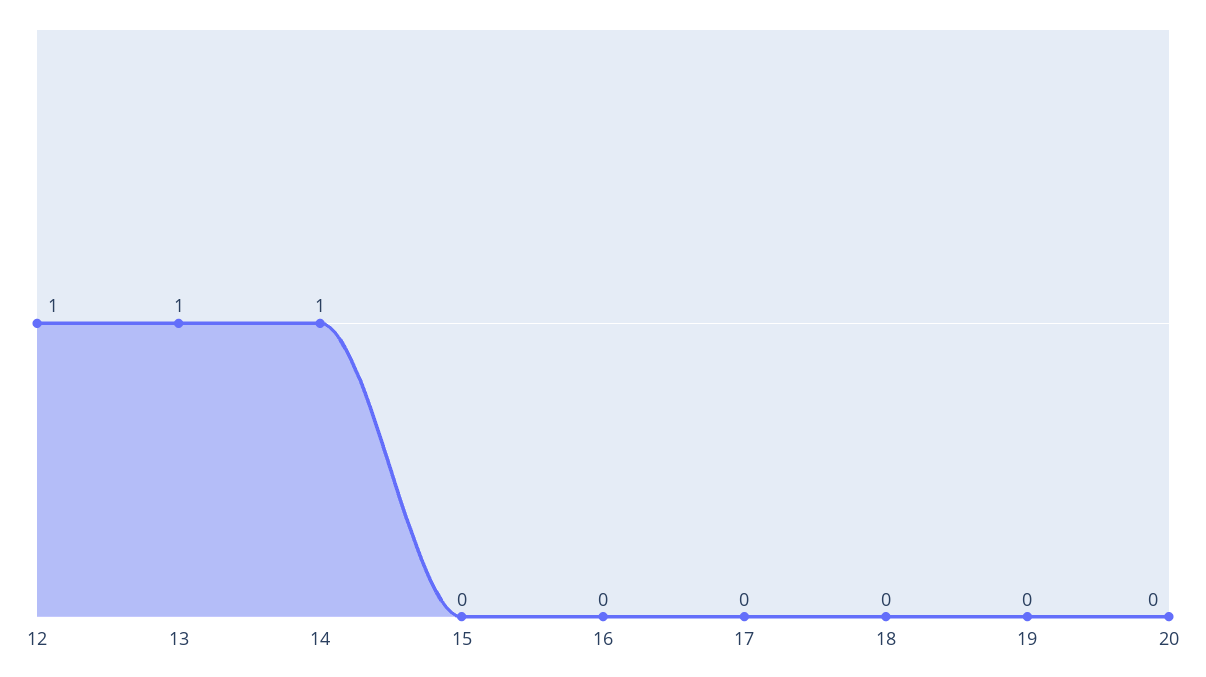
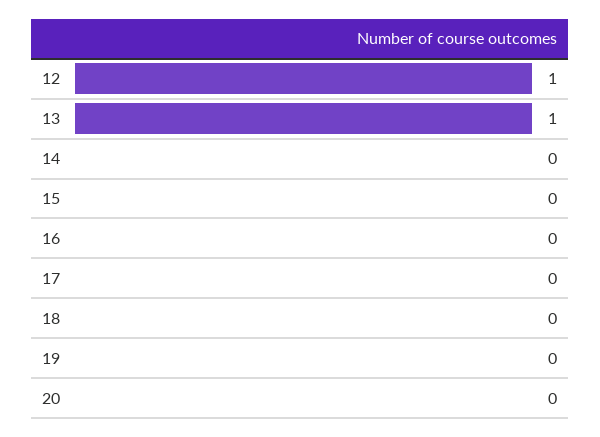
  {
    "12": 1,
    "13": 1,
-   "14": 1,
+   "14": 0,
    "15": 0,
    "16": 0,
    "17": 0,
    "18": 0,
    "19": 0,
    "20": 0
  }

